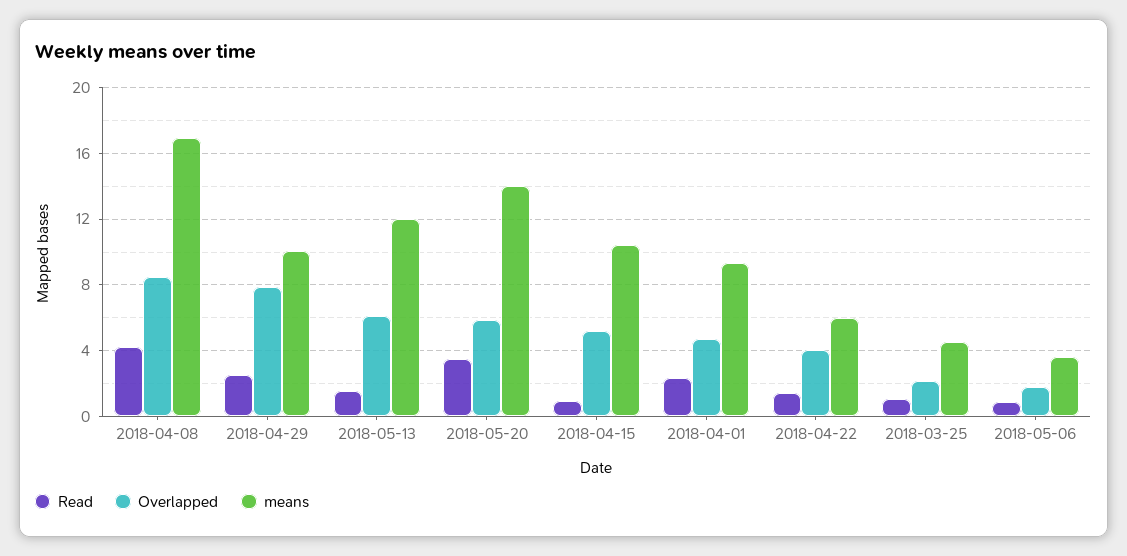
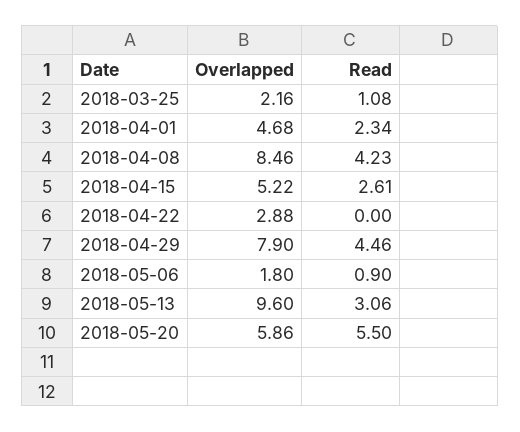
  {
    "Read": {
      "2018-04-08": 4.23,
-     "2018-04-29": 2.5,
+     "2018-04-29": 4.46,
-     "2018-05-13": 1.5,
+     "2018-05-13": 3.06,
-     "2018-05-20": 3.5,
+     "2018-05-20": 5.5,
-     "2018-04-15": 1,
+     "2018-04-15": 2.61,
      "2018-04-01": 2.34,
-     "2018-04-22": 1.5,
+     "2018-04-22": 0,
      "2018-03-25": 1.08,
      "2018-05-06": 0.9
    },
    "Overlapped": {
      "2018-04-08": 8.46,
      "2018-04-29": 7.9,
-     "2018-05-13": 6,
+     "2018-05-13": 9.6,
      "2018-05-20": 5.86,
      "2018-04-15": 5.22,
      "2018-04-01": 4.68,
-     "2018-04-22": 4,
+     "2018-04-22": 2.88,
      "2018-03-25": 2.16,
      "2018-05-06": 1.8
-   },
+   }
-   "means": {
-     "2018-04-08": 17,
-     "2018-04-29": 10,
-     "2018-05-13": 12,
-     "2018-05-20": 14,
-     "2018-04-15": 10.5,
-     "2018-04-01": 9.5,
-     "2018-04-22": 6,
-     "2018-03-25": 4.5,
-     "2018-05-06": 3.5
-   }
  }

